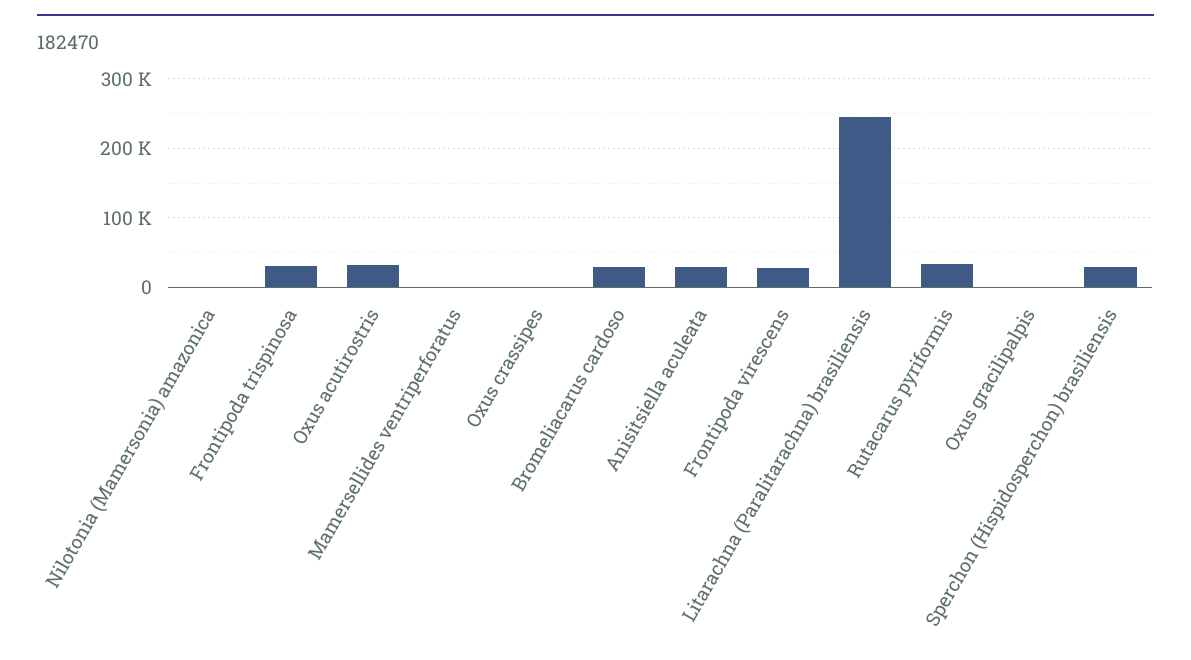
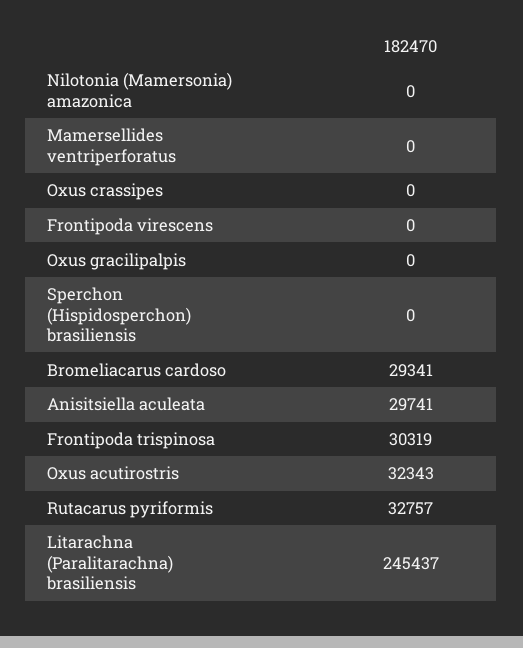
  {
    "Nilotonia (Mamersonia) amazonica": 0,
    "Frontipoda trispinosa": 30319,
    "Oxus acutirostris": 32343,
    "Mamersellides ventriperforatus": 0,
    "Oxus crassipes": 0,
    "Bromeliacarus cardoso": 29341,
    "Anisitsiella aculeata": 29741,
-   "Frontipoda virescens": 30000,
+   "Frontipoda virescens": 0,
    "Litarachna (Paralitarachna) brasiliensis": 245437,
    "Rutacarus pyriformis": 32757,
    "Oxus gracilipalpis": 0,
-   "Sperchon (Hispidosperchon) brasiliensis": 30000
+   "Sperchon (Hispidosperchon) brasiliensis": 0
  }

